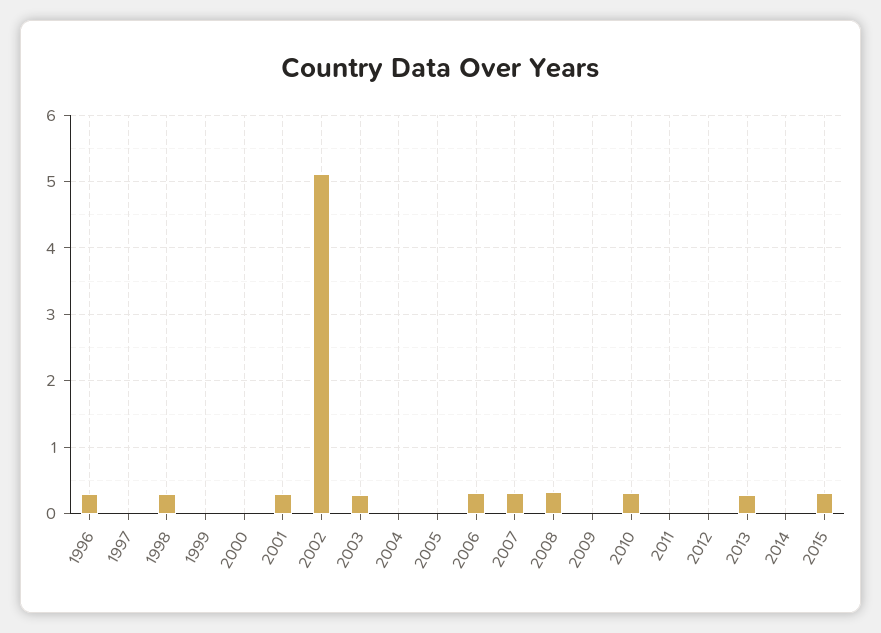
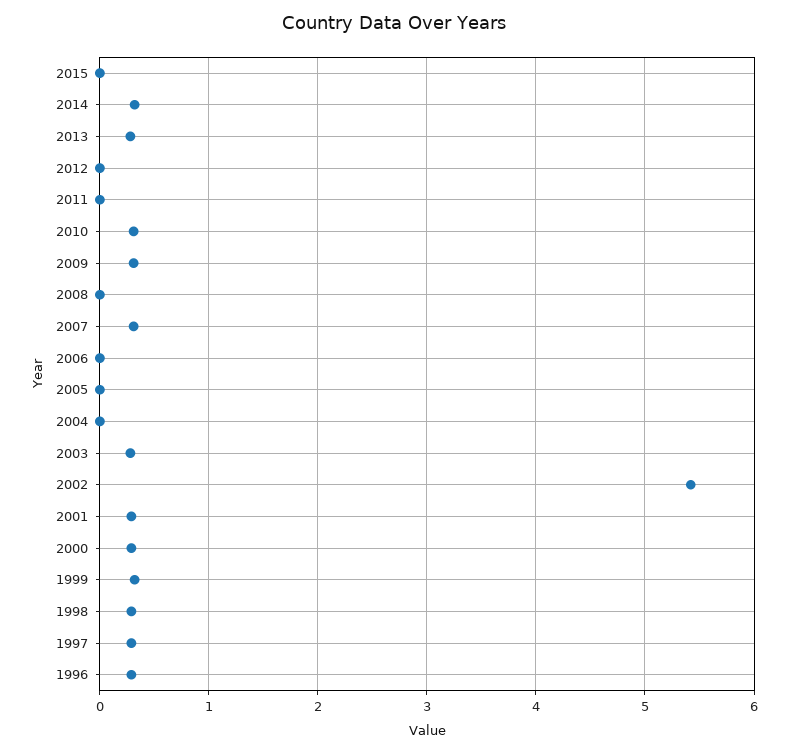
  {
    "1996": 0.3,
-   "1997": 0,
+   "1997": 0.3,
    "1998": 0.3,
-   "1999": 0,
+   "1999": 0.3,
-   "2000": 0,
+   "2000": 0.3,
    "2001": 0.3,
-   "2002": 5.1,
+   "2002": 5.4,
    "2003": 0.3,
    "2004": 0,
    "2005": 0,
-   "2006": 0.3,
+   "2006": 0,
    "2007": 0.3,
-   "2008": 0.3,
+   "2008": 0,
-   "2009": 0,
+   "2009": 0.3,
    "2010": 0.3,
    "2011": 0,
    "2012": 0,
    "2013": 0.3,
-   "2014": 0,
+   "2014": 0.3,
-   "2015": 0.3
+   "2015": 0
  }

